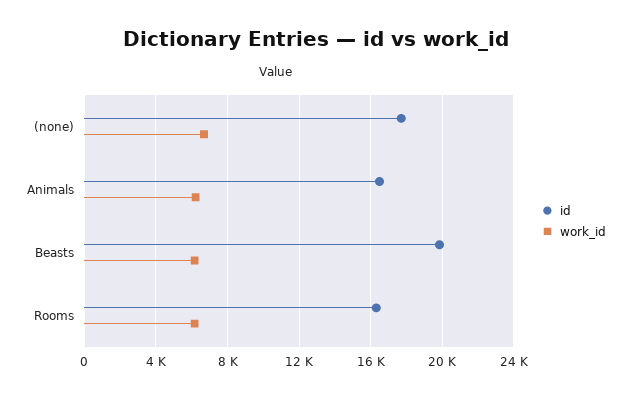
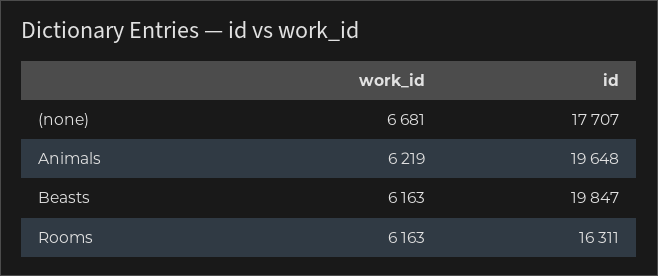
  {
    "id": {
      "(none)": 17707,
-     "Animals": 16500,
+     "Animals": 19648,
      "Beasts": 19847,
      "Rooms": 16311
    },
    "work_id": {
      "(none)": 6681,
      "Animals": 6219,
      "Beasts": 6163,
      "Rooms": 6163
    }
  }

